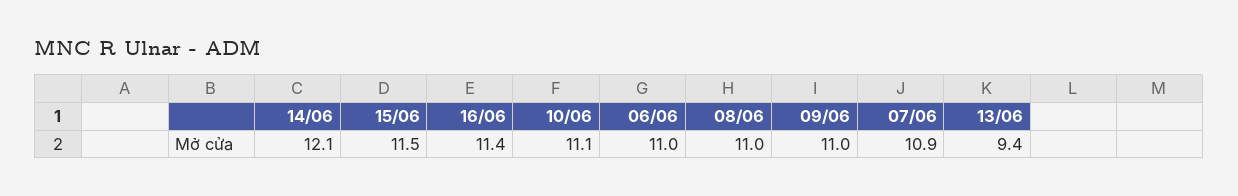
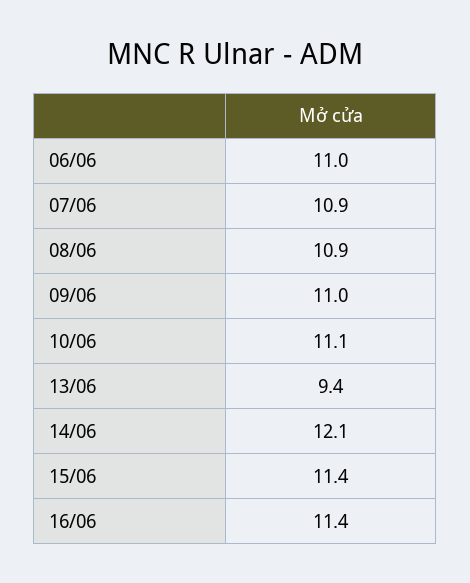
  {
    "14/06": 12.1,
-   "15/06": 11.5,
+   "15/06": 11.4,
    "16/06": 11.4,
    "10/06": 11.1,
    "06/06": 11,
-   "08/06": 11,
+   "08/06": 10.9,
    "09/06": 11,
    "07/06": 10.9,
    "13/06": 9.4
  }

